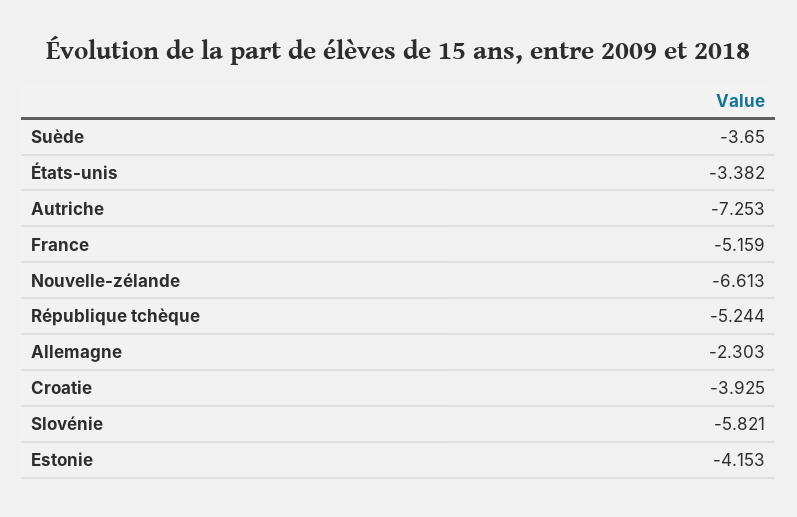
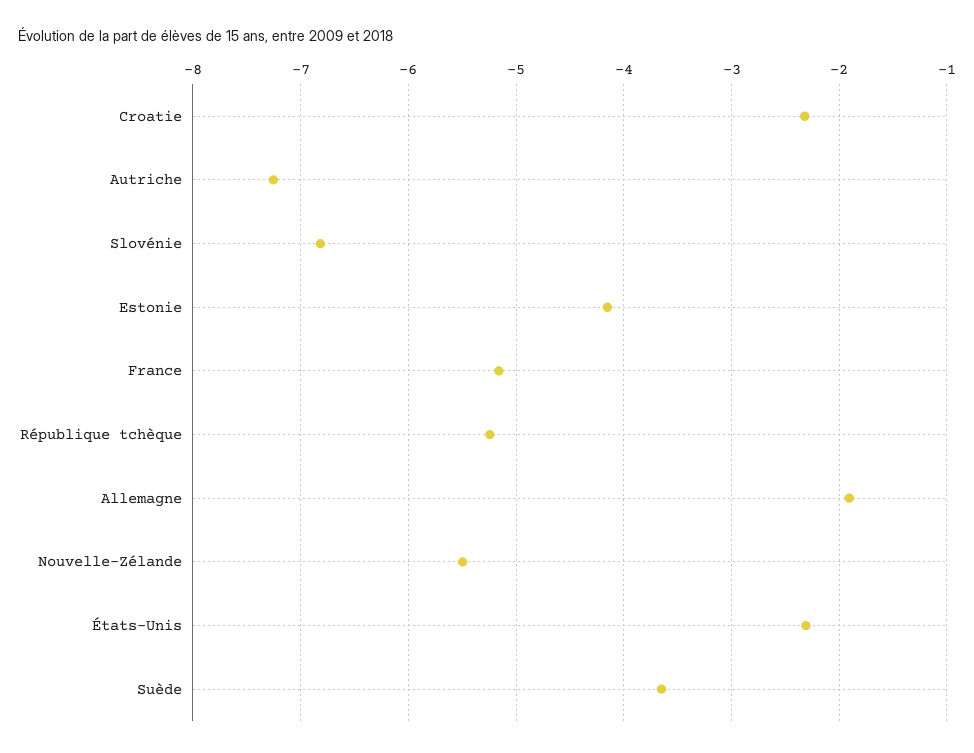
  {
    "Suède": -3.65,
-   "États-unis": -3.382,
+   "États-unis": -2.3,
    "Autriche": -7.253,
    "France": -5.159,
-   "Nouvelle-zélande": -6.613,
+   "Nouvelle-zélande": -5.5,
    "République tchèque": -5.244,
-   "Allemagne": -2.303,
+   "Allemagne": -1.9,
-   "Croatie": -3.925,
+   "Croatie": -2.3,
-   "Slovénie": -5.821,
+   "Slovénie": -6.8,
    "Estonie": -4.153
  }

